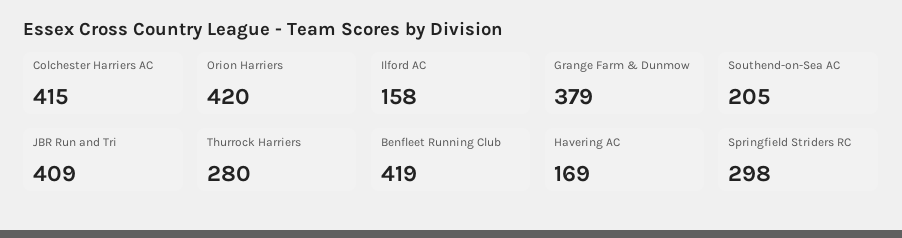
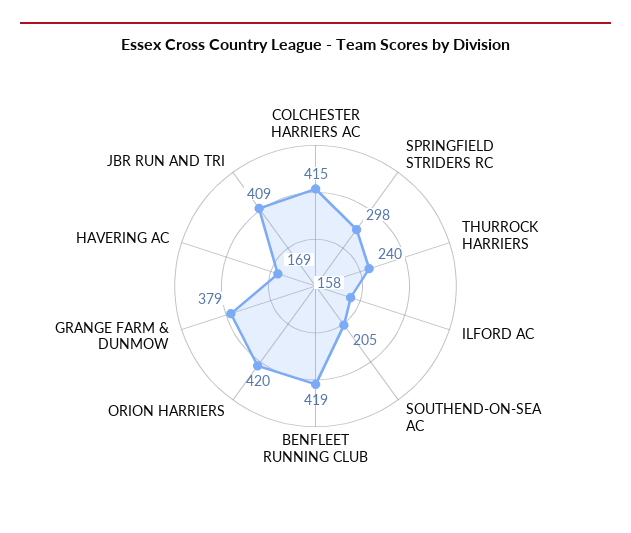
  {
    "Colchester Harriers AC": 415,
    "Orion Harriers": 420,
    "Ilford AC": 158,
    "Grange Farm & Dunmow": 379,
    "Southend-on-Sea AC": 205,
    "JBR Run and Tri": 409,
-   "Thurrock Harriers": 280,
+   "Thurrock Harriers": 240,
    "Benfleet Running Club": 419,
    "Havering AC": 169,
    "Springfield Striders RC": 298
  }

